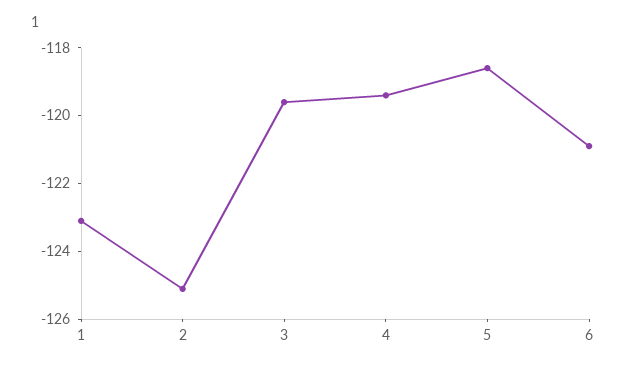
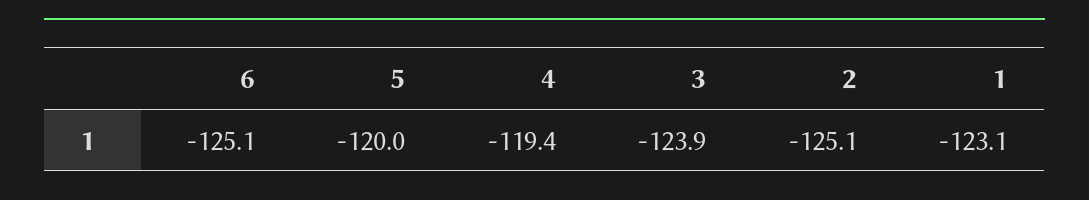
  {
    "1": -123.1,
    "2": -125.1,
-   "3": -119.5,
+   "3": -123.9,
    "4": -119.4,
-   "5": -118.5,
+   "5": -120,
-   "6": -121
+   "6": -125.1
  }

